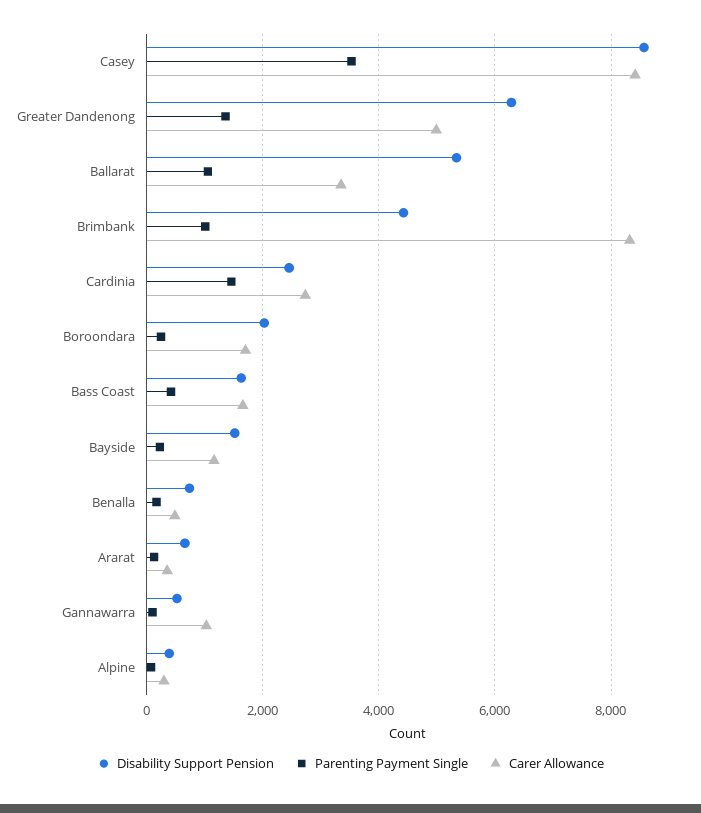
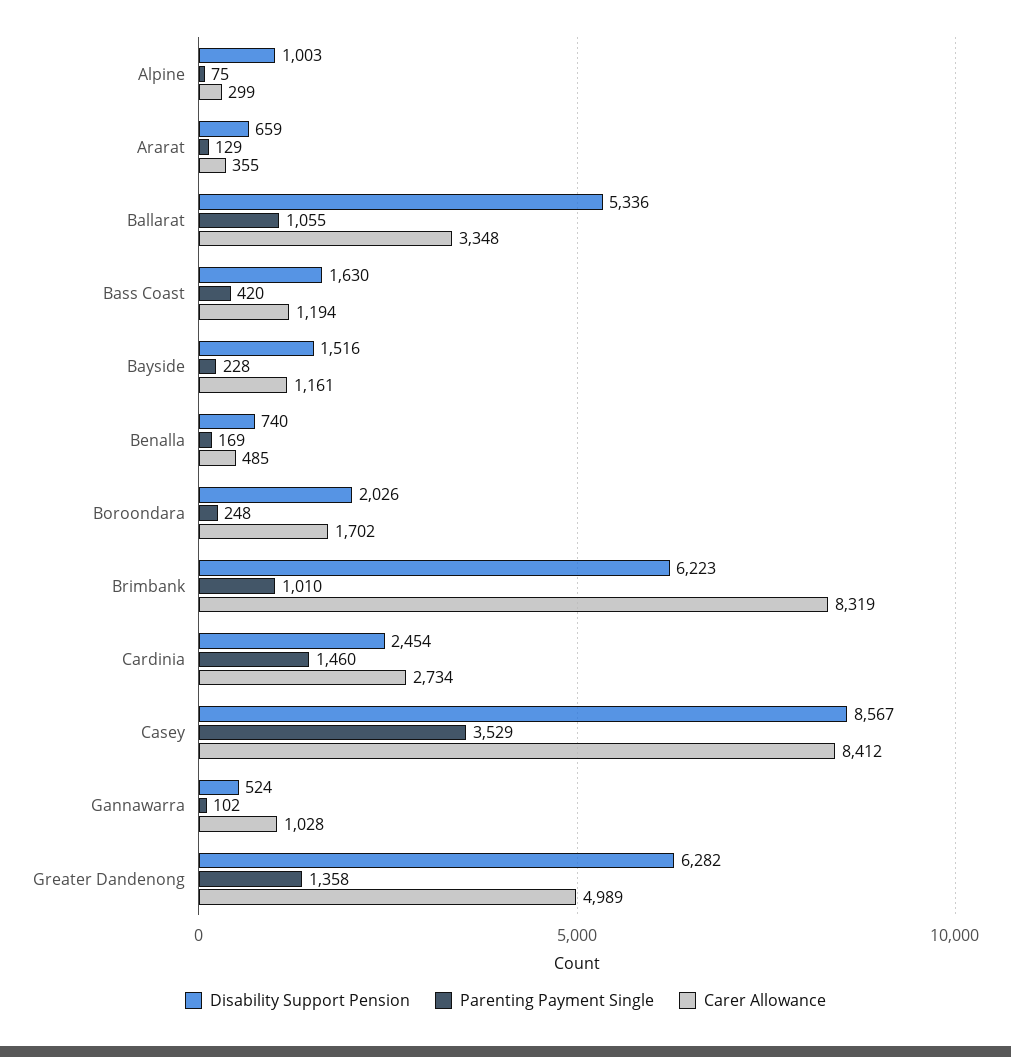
  {
    "Disability Support Pension": {
      "Casey": 8567,
      "Greater Dandenong": 6282,
      "Ballarat": 5336,
-     "Brimbank": 4400,
+     "Brimbank": 6223,
      "Cardinia": 2454,
      "Boroondara": 2026,
      "Bass Coast": 1630,
      "Bayside": 1516,
      "Benalla": 740,
      "Ararat": 659,
      "Gannawarra": 524,
-     "Alpine": 400
+     "Alpine": 1003
    },
    "Parenting Payment Single": {
      "Casey": 3529,
      "Greater Dandenong": 1358,
      "Ballarat": 1055,
      "Brimbank": 1010,
      "Cardinia": 1460,
      "Boroondara": 248,
      "Bass Coast": 420,
      "Bayside": 228,
      "Benalla": 169,
      "Ararat": 129,
      "Gannawarra": 102,
      "Alpine": 75
    },
    "Carer Allowance": {
      "Casey": 8412,
      "Greater Dandenong": 4989,
      "Ballarat": 3348,
      "Brimbank": 8319,
      "Cardinia": 2734,
      "Boroondara": 1702,
-     "Bass Coast": 1600,
+     "Bass Coast": 1194,
      "Bayside": 1161,
      "Benalla": 485,
      "Ararat": 355,
      "Gannawarra": 1028,
      "Alpine": 299
    }
  }

